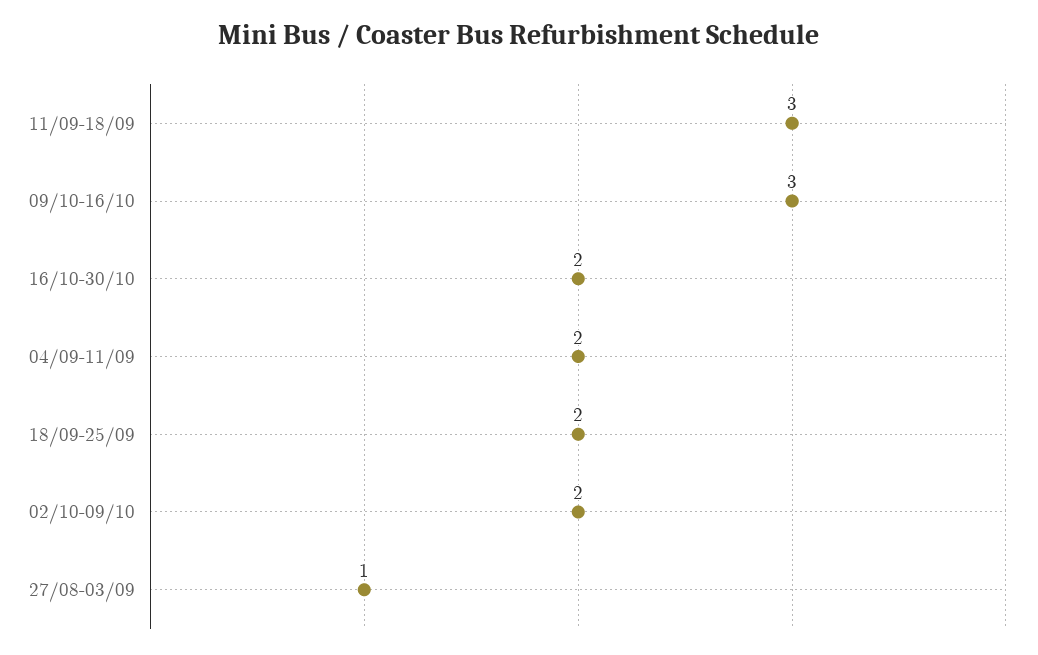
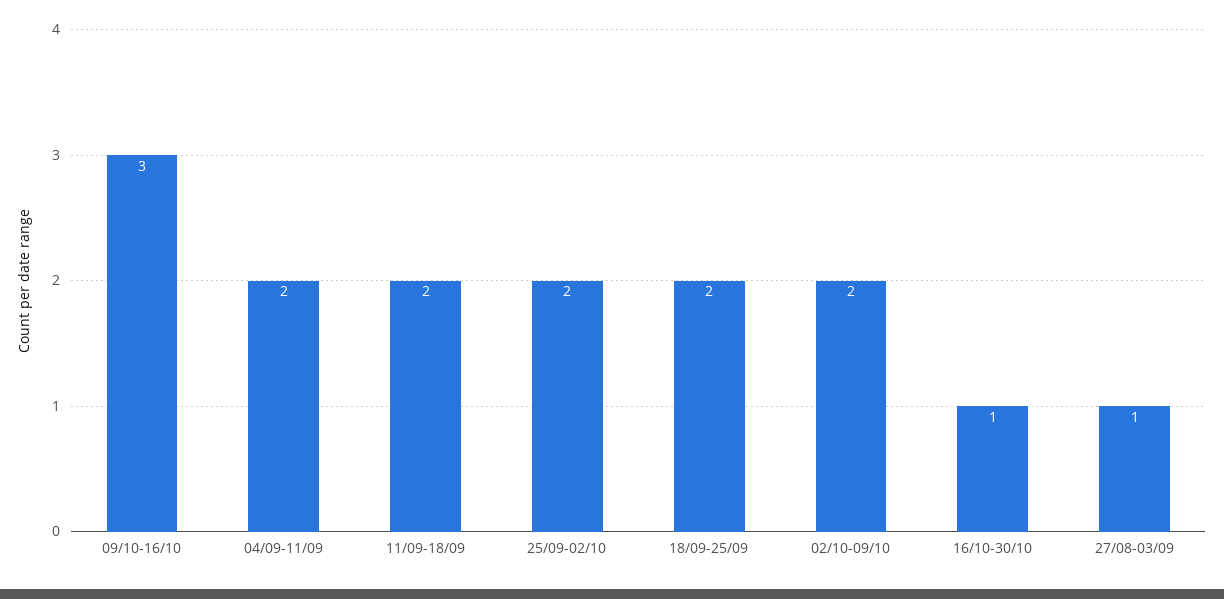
  {
-   "11/09-18/09": 3,
+   "11/09-18/09": 2,
    "09/10-16/10": 3,
-   "16/10-30/10": 2,
+   "16/10-30/10": 1,
    "04/09-11/09": 2,
    "18/09-25/09": 2,
    "02/10-09/10": 2,
-   "27/08-03/09": 1
+   "27/08-03/09": 1,
+   "25/09-02/10": 2
  }

